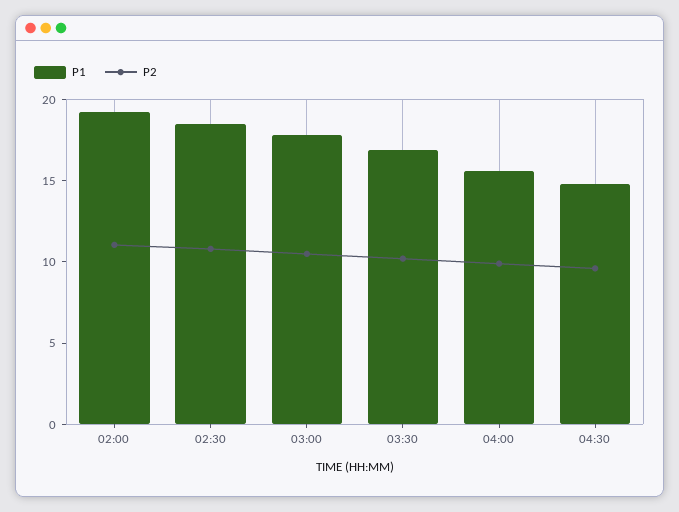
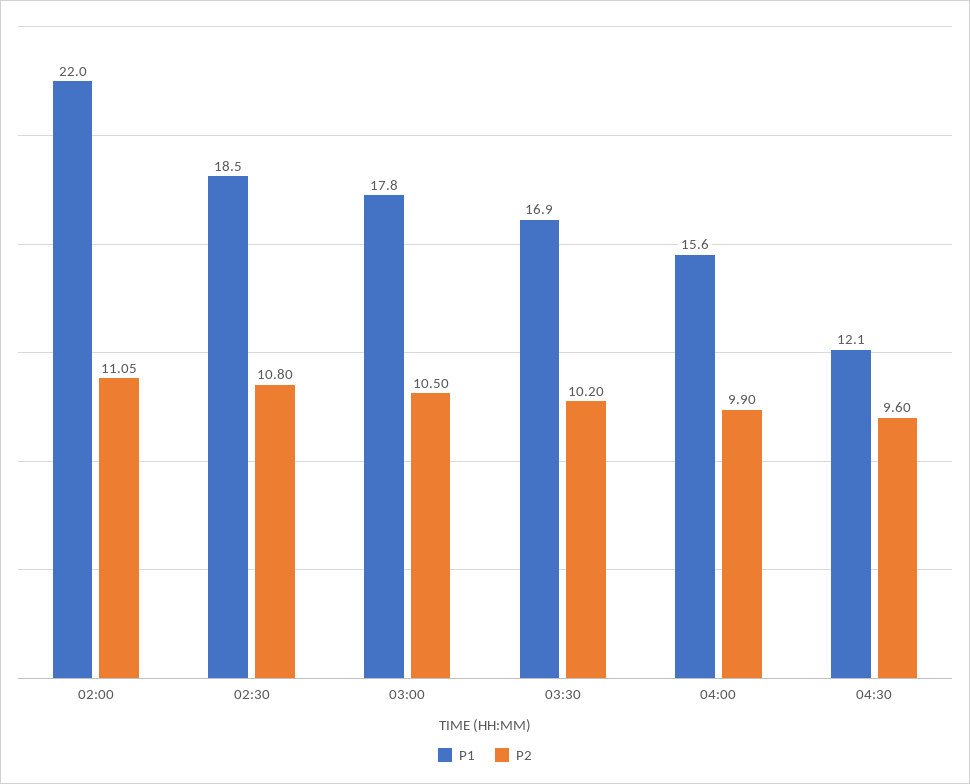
  {
    "P1": {
-     "02:00": 19,
+     "02:00": 22,
      "02:30": 18.5,
      "03:00": 17.8,
      "03:30": 16.9,
      "04:00": 15.6,
-     "04:30": 15
+     "04:30": 12.1
    },
    "P2": {
      "02:00": 11.05,
      "02:30": 10.8,
      "03:00": 10.5,
      "03:30": 10.2,
      "04:00": 9.9,
      "04:30": 9.6
    }
  }

